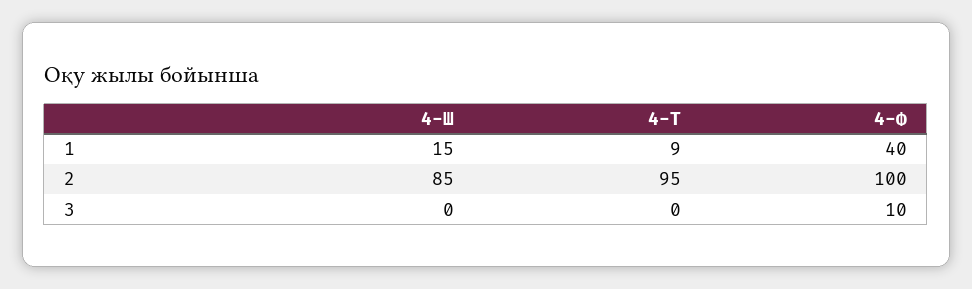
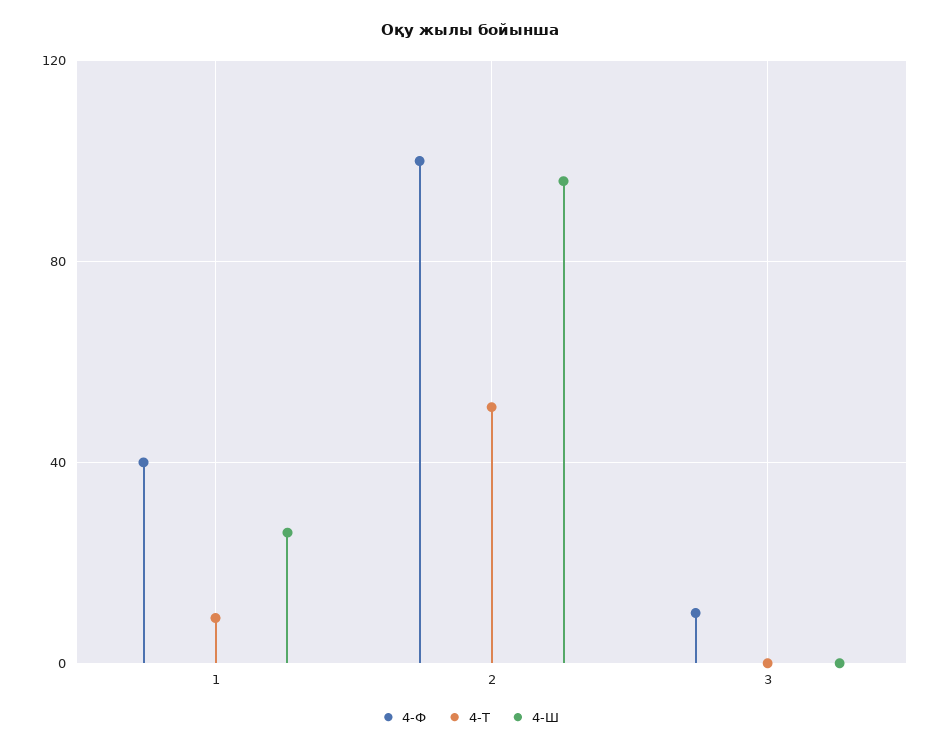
  {
    "4-Ш": {
-     "1": 15,
+     "1": 25,
-     "2": 85,
+     "2": 95,
      "3": 0
    },
    "4-Т": {
      "1": 9,
-     "2": 95,
+     "2": 50,
      "3": 0
    },
    "4-Ф": {
      "1": 40,
      "2": 100,
      "3": 10
    }
  }

